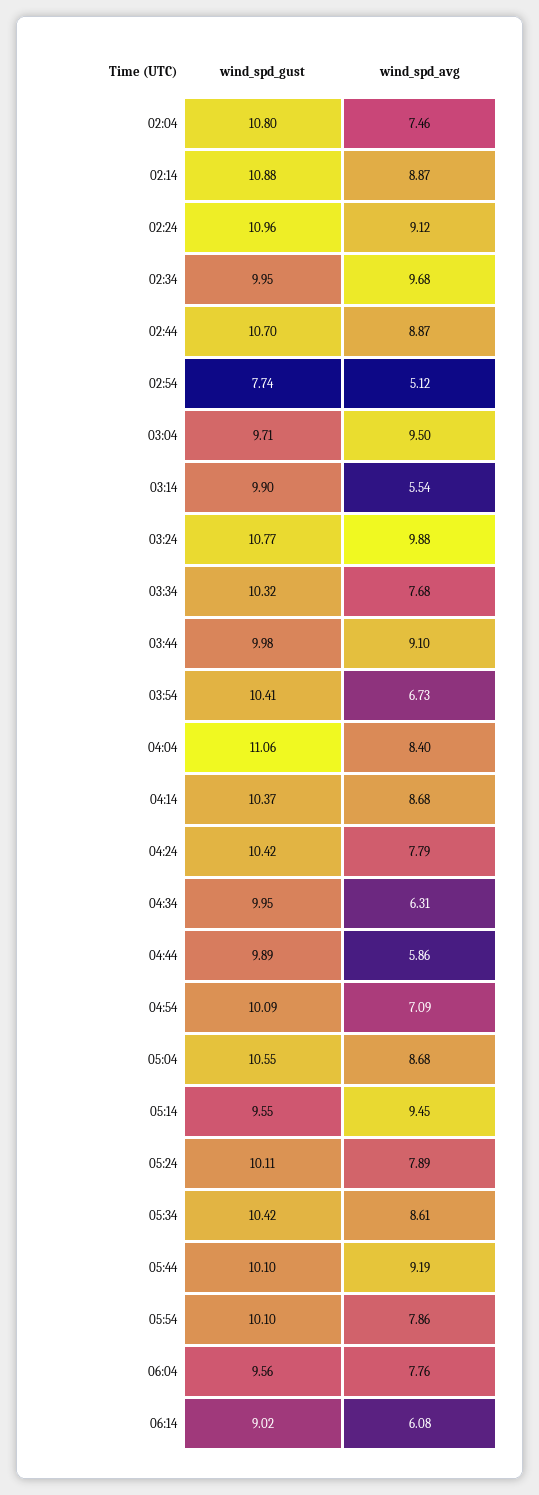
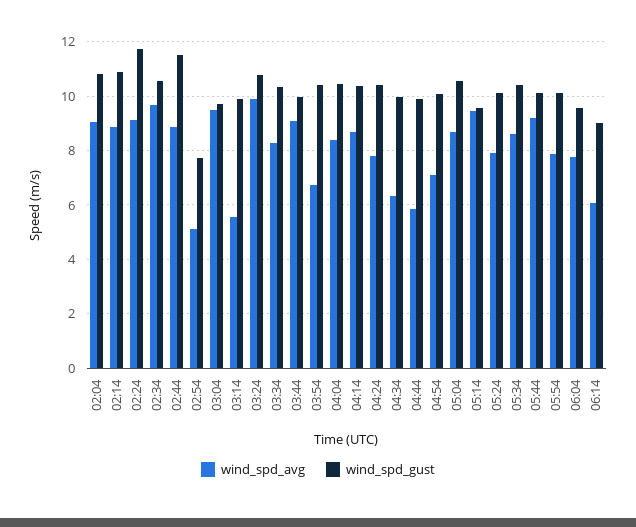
  {
    "wind_spd_gust": {
      "02:04": 10.8,
      "02:14": 10.88,
-     "02:24": 10.96,
+     "02:24": 11.75,
-     "02:34": 9.95,
+     "02:34": 10.5,
-     "02:44": 10.7,
+     "02:44": 11.5,
      "02:54": 7.74,
      "03:04": 9.71,
      "03:14": 9.9,
      "03:24": 10.77,
      "03:34": 10.32,
      "03:44": 9.98,
      "03:54": 10.41,
-     "04:04": 11.06,
+     "04:04": 10.5,
      "04:14": 10.37,
      "04:24": 10.42,
      "04:34": 9.95,
      "04:44": 9.89,
      "04:54": 10.09,
      "05:04": 10.55,
      "05:14": 9.55,
      "05:24": 10.11,
      "05:34": 10.42,
      "05:44": 10.1,
      "05:54": 10.1,
      "06:04": 9.56,
      "06:14": 9.02
    },
    "wind_spd_avg": {
-     "02:04": 7.46,
+     "02:04": 9,
      "02:14": 8.87,
      "02:24": 9.12,
      "02:34": 9.68,
      "02:44": 8.87,
      "02:54": 5.12,
      "03:04": 9.5,
      "03:14": 5.54,
      "03:24": 9.88,
-     "03:34": 7.68,
+     "03:34": 8.25,
      "03:44": 9.1,
      "03:54": 6.73,
      "04:04": 8.4,
      "04:14": 8.68,
      "04:24": 7.79,
      "04:34": 6.31,
      "04:44": 5.86,
      "04:54": 7.09,
      "05:04": 8.68,
      "05:14": 9.45,
      "05:24": 7.89,
      "05:34": 8.61,
      "05:44": 9.19,
      "05:54": 7.86,
      "06:04": 7.76,
      "06:14": 6.08
    }
  }

